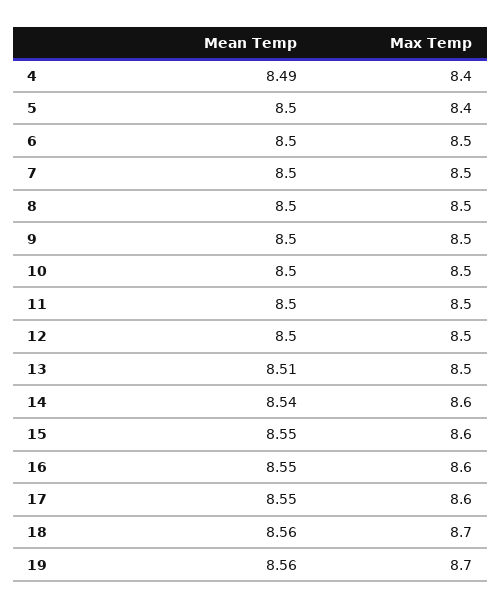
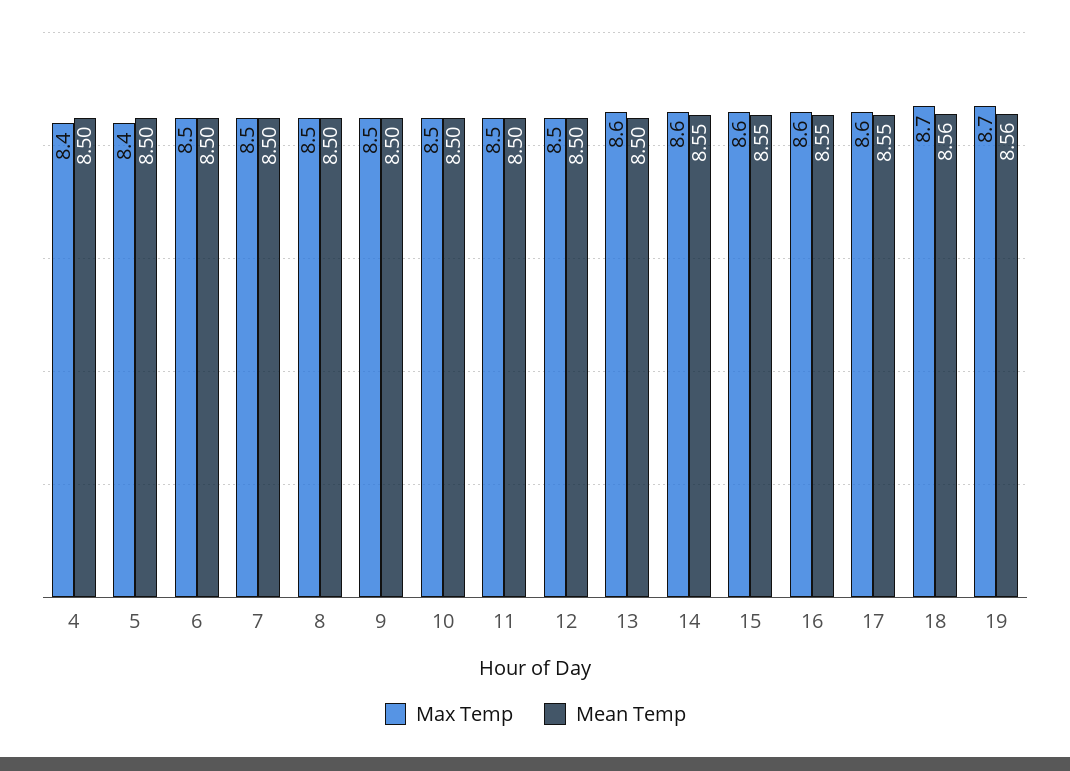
  {
    "Mean Temp": {
-     "4": 8.49,
+     "4": 8.5,
      "5": 8.5,
      "6": 8.5,
      "7": 8.5,
      "8": 8.5,
      "9": 8.5,
      "10": 8.5,
      "11": 8.5,
      "12": 8.5,
-     "13": 8.51,
+     "13": 8.5,
-     "14": 8.54,
+     "14": 8.55,
      "15": 8.55,
      "16": 8.55,
      "17": 8.55,
      "18": 8.56,
      "19": 8.56
    },
    "Max Temp": {
      "4": 8.4,
      "5": 8.4,
      "6": 8.5,
      "7": 8.5,
      "8": 8.5,
      "9": 8.5,
      "10": 8.5,
      "11": 8.5,
      "12": 8.5,
-     "13": 8.5,
+     "13": 8.6,
      "14": 8.6,
      "15": 8.6,
      "16": 8.6,
      "17": 8.6,
      "18": 8.7,
      "19": 8.7
    }
  }

